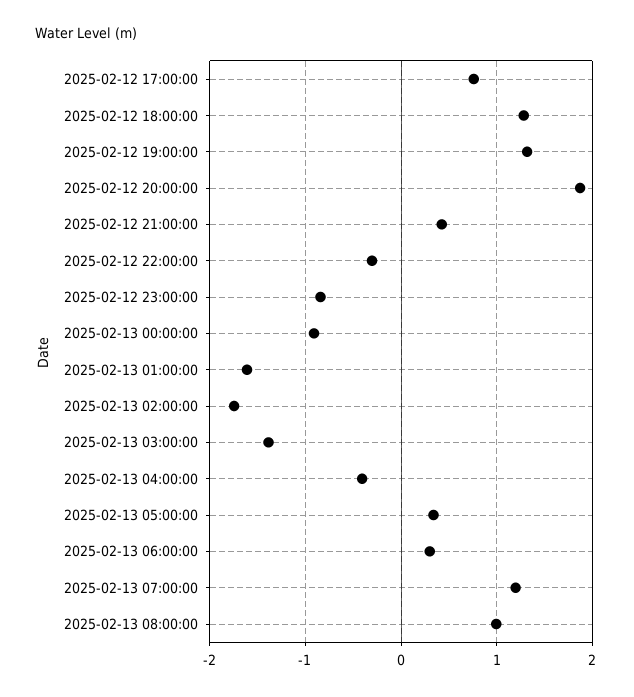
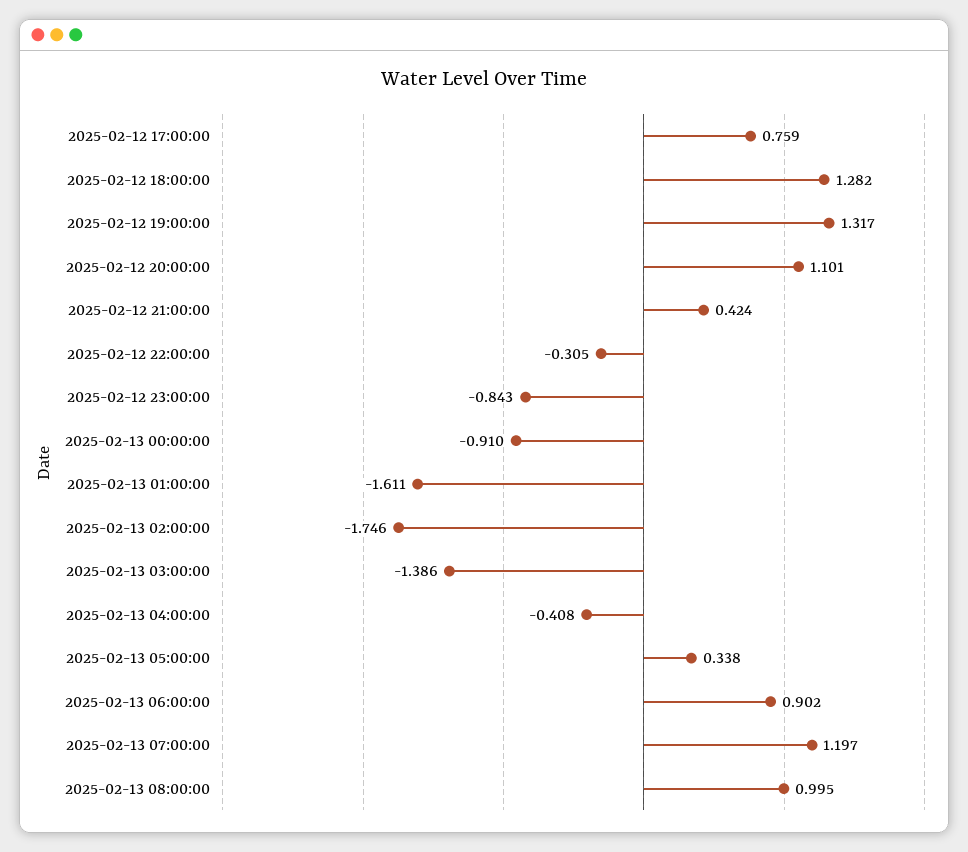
  {
    "2025-02-12 17:00:00": 0.759,
    "2025-02-12 18:00:00": 1.282,
    "2025-02-12 19:00:00": 1.317,
-   "2025-02-12 20:00:00": 1.9,
+   "2025-02-12 20:00:00": 1.101,
    "2025-02-12 21:00:00": 0.424,
    "2025-02-12 22:00:00": -0.305,
    "2025-02-12 23:00:00": -0.843,
    "2025-02-13 00:00:00": -0.91,
    "2025-02-13 01:00:00": -1.611,
    "2025-02-13 02:00:00": -1.746,
    "2025-02-13 03:00:00": -1.386,
    "2025-02-13 04:00:00": -0.408,
    "2025-02-13 05:00:00": 0.338,
-   "2025-02-13 06:00:00": 0.3,
+   "2025-02-13 06:00:00": 0.902,
    "2025-02-13 07:00:00": 1.197,
    "2025-02-13 08:00:00": 0.995
  }

